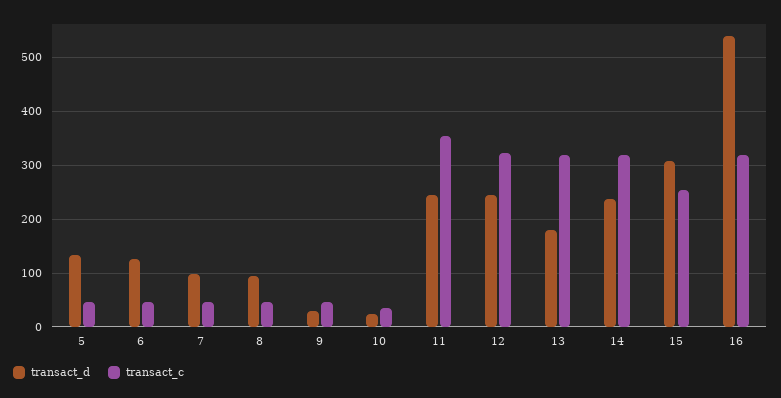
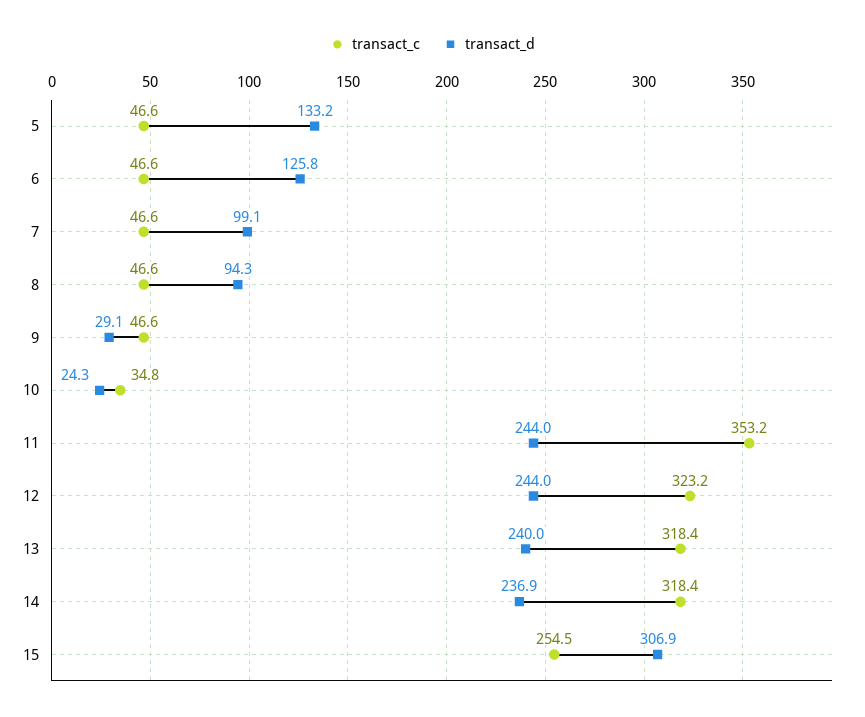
  {
    "transact_d": {
      "5": 133.2,
      "6": 125.8,
      "7": 99.1,
      "8": 94.3,
      "9": 29.1,
      "10": 24.3,
      "11": 244,
      "12": 244,
-     "13": 180,
+     "13": 240,
      "14": 236.9,
-     "15": 306.9,
+     "15": 306.9
-     "16": 540
    },
    "transact_c": {
      "5": 46.6,
      "6": 46.6,
      "7": 46.6,
      "8": 46.6,
      "9": 46.6,
      "10": 34.8,
      "11": 353.2,
      "12": 323.2,
      "13": 318.4,
      "14": 318.4,
-     "15": 254.5,
+     "15": 254.5
-     "16": 320
    }
  }

